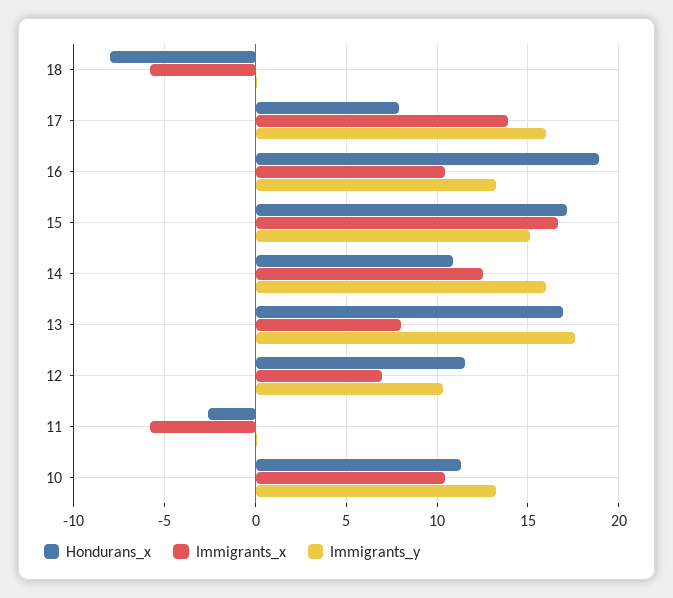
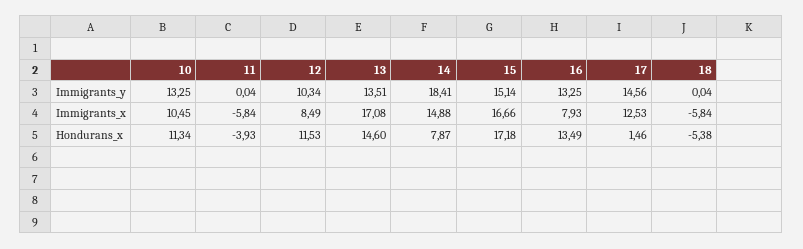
  {
    "Hondurans_x": {
-     "18": -8,
+     "18": -5.38,
-     "17": 8,
+     "17": 1.46,
-     "16": 19,
+     "16": 13.49,
      "15": 17.18,
-     "14": 11,
+     "14": 7.87,
-     "13": 17,
+     "13": 14.6,
      "12": 11.53,
-     "11": -2.5,
+     "11": -3.93,
      "10": 11.34
    },
    "Immigrants_x": {
      "18": -5.84,
-     "17": 14,
+     "17": 12.53,
-     "16": 10.5,
+     "16": 7.93,
      "15": 16.66,
-     "14": 12.5,
+     "14": 14.88,
-     "13": 8,
+     "13": 17.08,
-     "12": 7,
+     "12": 8.49,
      "11": -5.84,
      "10": 10.45
    },
    "Immigrants_y": {
      "18": 0.04,
-     "17": 16,
+     "17": 14.56,
      "16": 13.25,
      "15": 15.14,
-     "14": 16,
+     "14": 18.41,
-     "13": 17.5,
+     "13": 13.51,
      "12": 10.34,
      "11": 0.04,
      "10": 13.25
    }
  }

